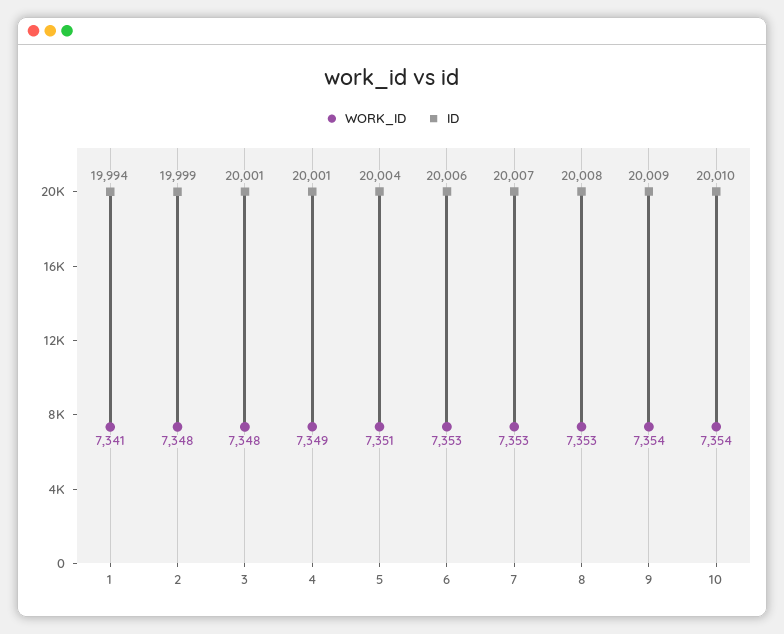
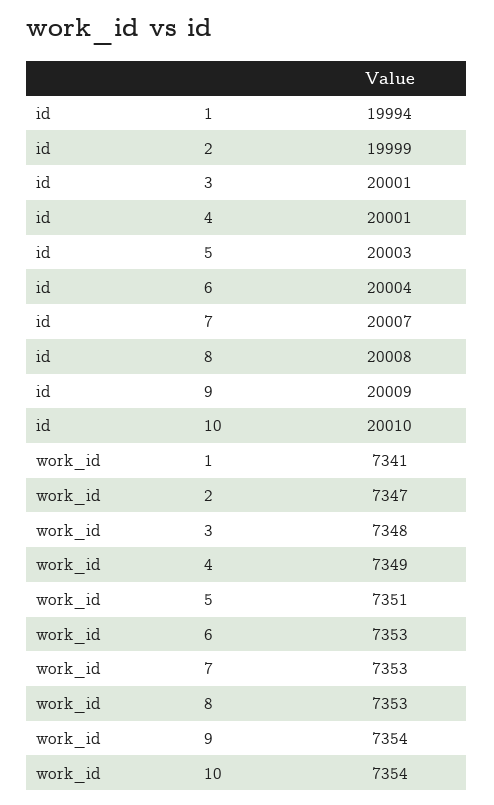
  {
    "WORK_ID": {
      "1": 7341,
-     "2": 7348,
+     "2": 7347,
      "3": 7348,
      "4": 7349,
      "5": 7351,
      "6": 7353,
      "7": 7353,
      "8": 7353,
      "9": 7354,
      "10": 7354
    },
    "ID": {
      "1": 19994,
      "2": 19999,
      "3": 20001,
      "4": 20001,
-     "5": 20004,
+     "5": 20003,
-     "6": 20006,
+     "6": 20004,
      "7": 20007,
      "8": 20008,
      "9": 20009,
      "10": 20010
    }
  }

